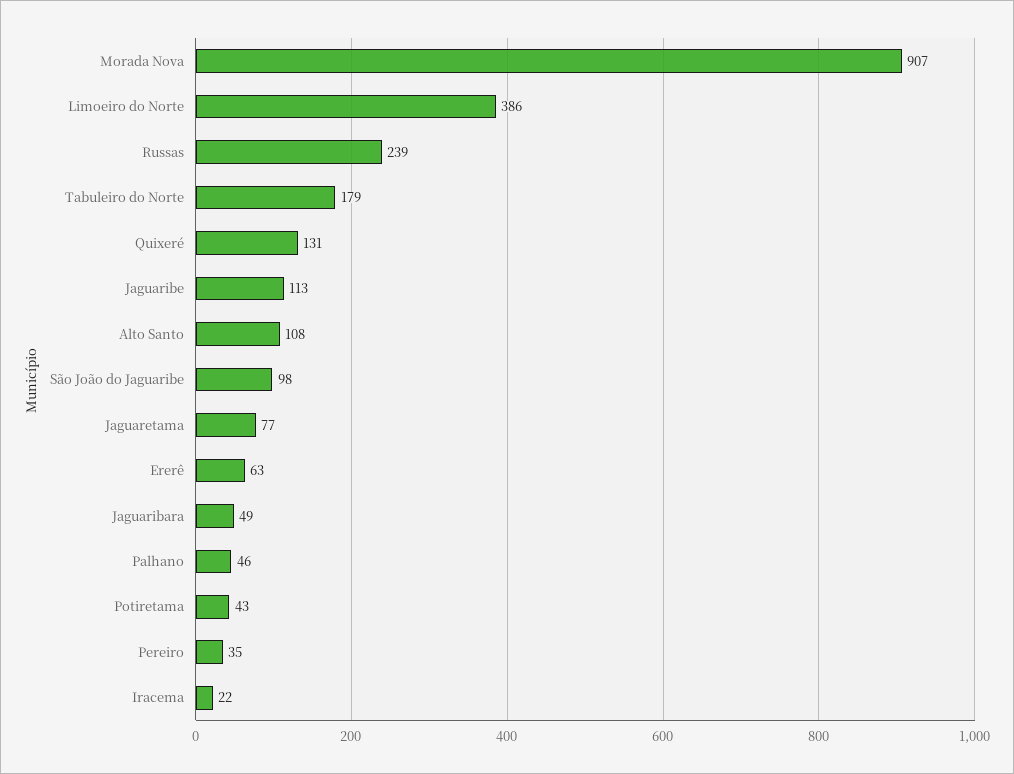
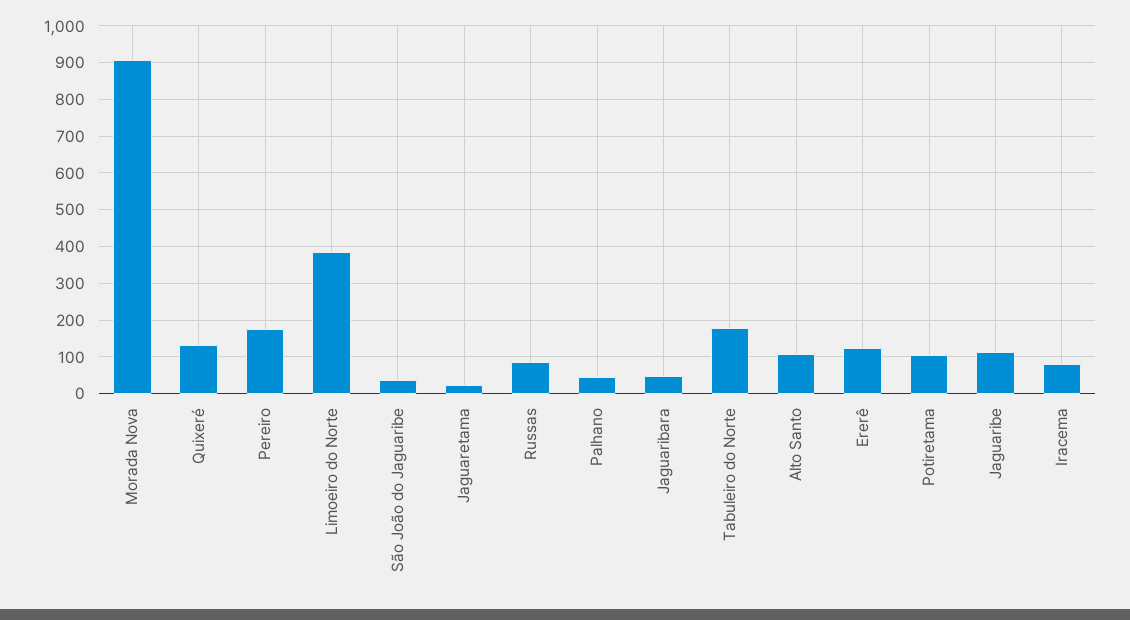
  {
    "Morada Nova": 907,
    "Limoeiro do Norte": 386,
-   "Russas": 239,
+   "Russas": 80,
    "Tabuleiro do Norte": 179,
    "Quixeré": 131,
    "Jaguaribe": 113,
    "Alto Santo": 108,
-   "São João do Jaguaribe": 98,
+   "São João do Jaguaribe": 40,
-   "Jaguaretama": 77,
+   "Jaguaretama": 20,
-   "Ererê": 63,
+   "Ererê": 120,
    "Jaguaribara": 49,
    "Palhano": 46,
-   "Potiretama": 43,
+   "Potiretama": 100,
-   "Pereiro": 35,
+   "Pereiro": 180,
-   "Iracema": 22
+   "Iracema": 80
  }

